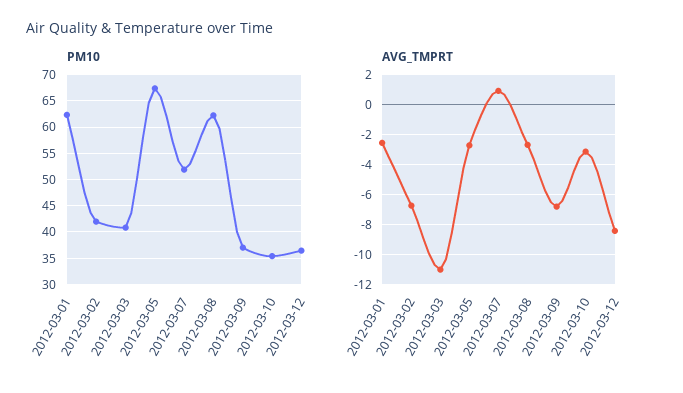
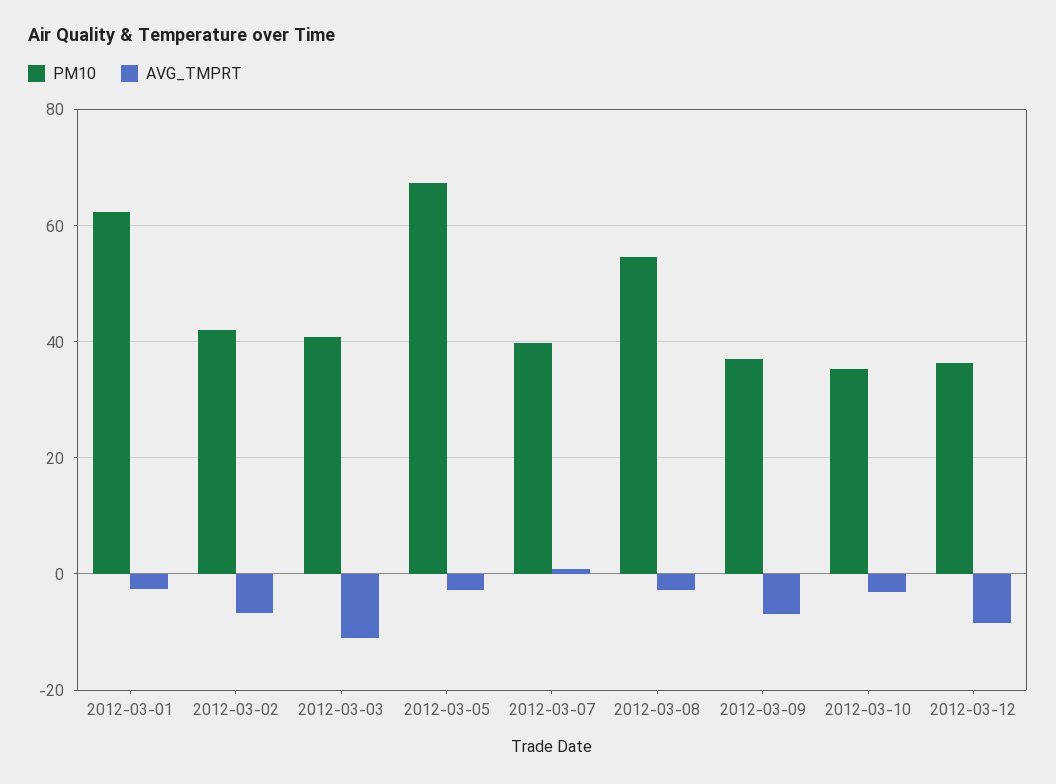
  {
    "PM10": {
      "2012-03-01": 62,
      "2012-03-02": 42,
      "2012-03-03": 40,
      "2012-03-05": 68,
-     "2012-03-07": 52.5,
+     "2012-03-07": 40,
-     "2012-03-08": 62.5,
+     "2012-03-08": 54,
      "2012-03-09": 36,
      "2012-03-10": 36,
      "2012-03-12": 36
    },
    "AVG_TMPRT": {
      "2012-03-01": -2.5,
      "2012-03-02": -7,
      "2012-03-03": -11,
      "2012-03-05": -2.5,
      "2012-03-07": 1,
      "2012-03-08": -2.5,
      "2012-03-09": -7,
      "2012-03-10": -3,
      "2012-03-12": -8.5
    }
  }

